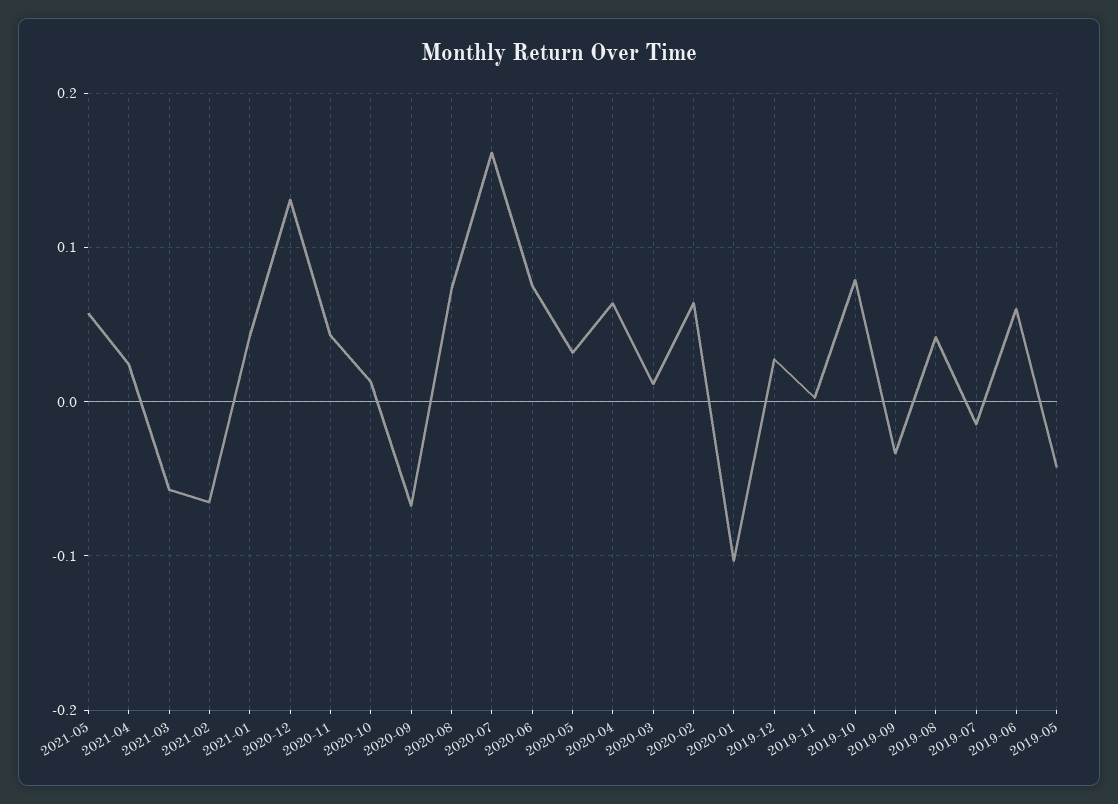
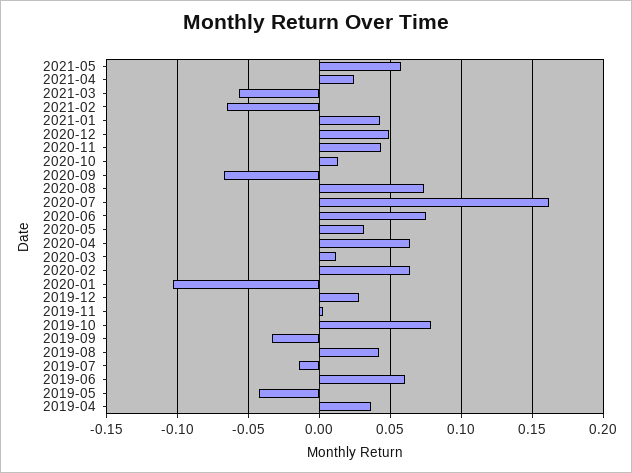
  {
    "2021-05": 0.055,
    "2021-04": 0.025,
    "2021-03": -0.055,
    "2021-02": -0.065,
    "2021-01": 0.04,
-   "2020-12": 0.13,
+   "2020-12": 0.05,
    "2020-11": 0.045,
    "2020-10": 0.015,
    "2020-09": -0.07,
    "2020-08": 0.075,
    "2020-07": 0.16,
    "2020-06": 0.075,
    "2020-05": 0.03,
    "2020-04": 0.065,
    "2020-03": 0.01,
    "2020-02": 0.065,
    "2020-01": -0.105,
    "2019-12": 0.03,
    "2019-11": 0.005,
    "2019-10": 0.08,
    "2019-09": -0.035,
    "2019-08": 0.04,
    "2019-07": -0.015,
    "2019-06": 0.06,
-   "2019-05": -0.045
+   "2019-05": -0.045,
+   "2019-04": 0.035
  }

